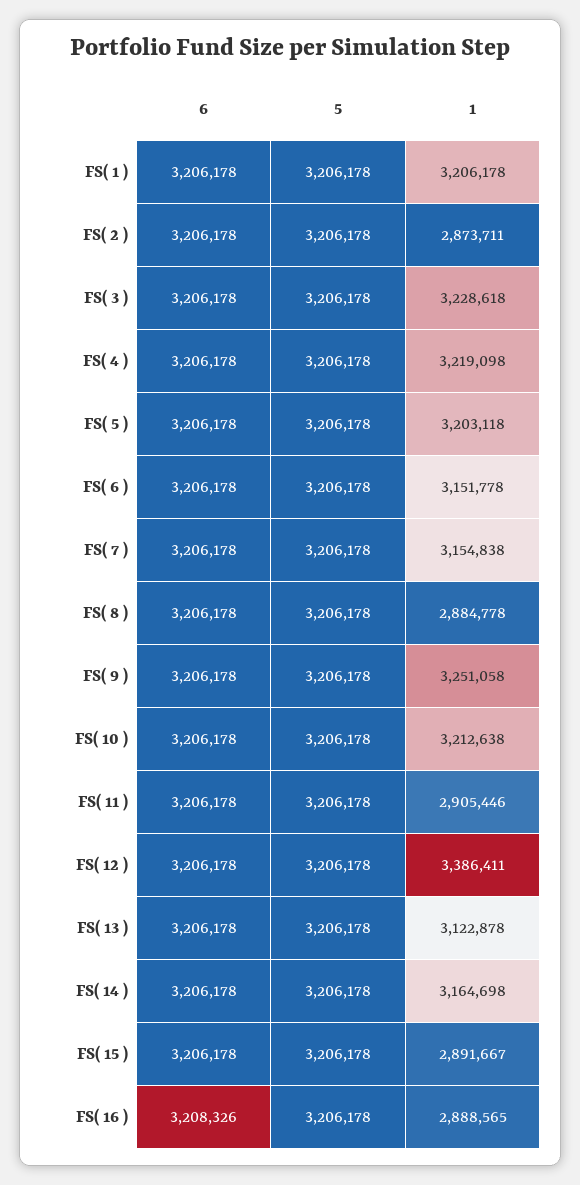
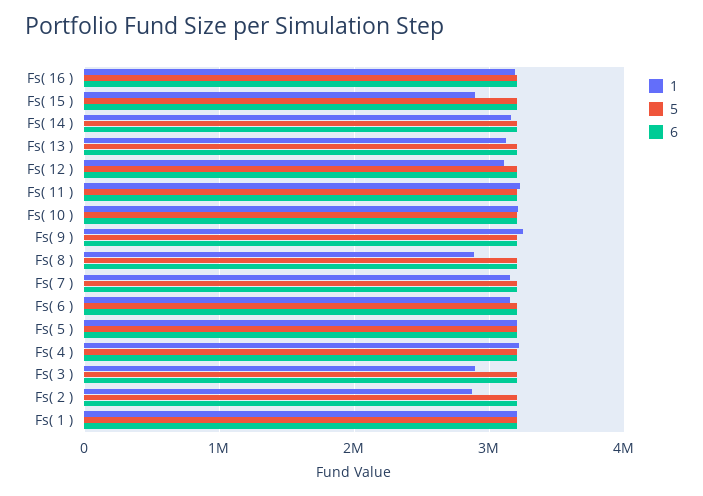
  {
    "6": {
      "FS( 1 )": 3206178,
      "FS( 2 )": 3206178,
      "FS( 3 )": 3206178,
      "FS( 4 )": 3206178,
      "FS( 5 )": 3206178,
      "FS( 6 )": 3206178,
      "FS( 7 )": 3206178,
      "FS( 8 )": 3206178,
      "FS( 9 )": 3206178,
      "FS( 10 )": 3206178,
      "FS( 11 )": 3206178,
      "FS( 12 )": 3206178,
      "FS( 13 )": 3206178,
      "FS( 14 )": 3206178,
      "FS( 15 )": 3206178,
      "FS( 16 )": 3208326
    },
    "5": {
      "FS( 1 )": 3206178,
      "FS( 2 )": 3206178,
      "FS( 3 )": 3206178,
      "FS( 4 )": 3206178,
      "FS( 5 )": 3206178,
      "FS( 6 )": 3206178,
      "FS( 7 )": 3206178,
      "FS( 8 )": 3206178,
      "FS( 9 )": 3206178,
      "FS( 10 )": 3206178,
      "FS( 11 )": 3206178,
      "FS( 12 )": 3206178,
      "FS( 13 )": 3206178,
      "FS( 14 )": 3206178,
      "FS( 15 )": 3206178,
      "FS( 16 )": 3206178
    },
    "1": {
      "FS( 1 )": 3206178,
      "FS( 2 )": 2873711,
-     "FS( 3 )": 3228618,
+     "FS( 3 )": 2900000,
      "FS( 4 )": 3219098,
      "FS( 5 )": 3203118,
      "FS( 6 )": 3151778,
      "FS( 7 )": 3154838,
      "FS( 8 )": 2884778,
      "FS( 9 )": 3251058,
      "FS( 10 )": 3212638,
-     "FS( 11 )": 2905446,
+     "FS( 11 )": 3200000,
-     "FS( 12 )": 3386411,
+     "FS( 12 )": 3100000,
      "FS( 13 )": 3122878,
      "FS( 14 )": 3164698,
      "FS( 15 )": 2891667,
-     "FS( 16 )": 2888565
+     "FS( 16 )": 3200000
    }
  }

